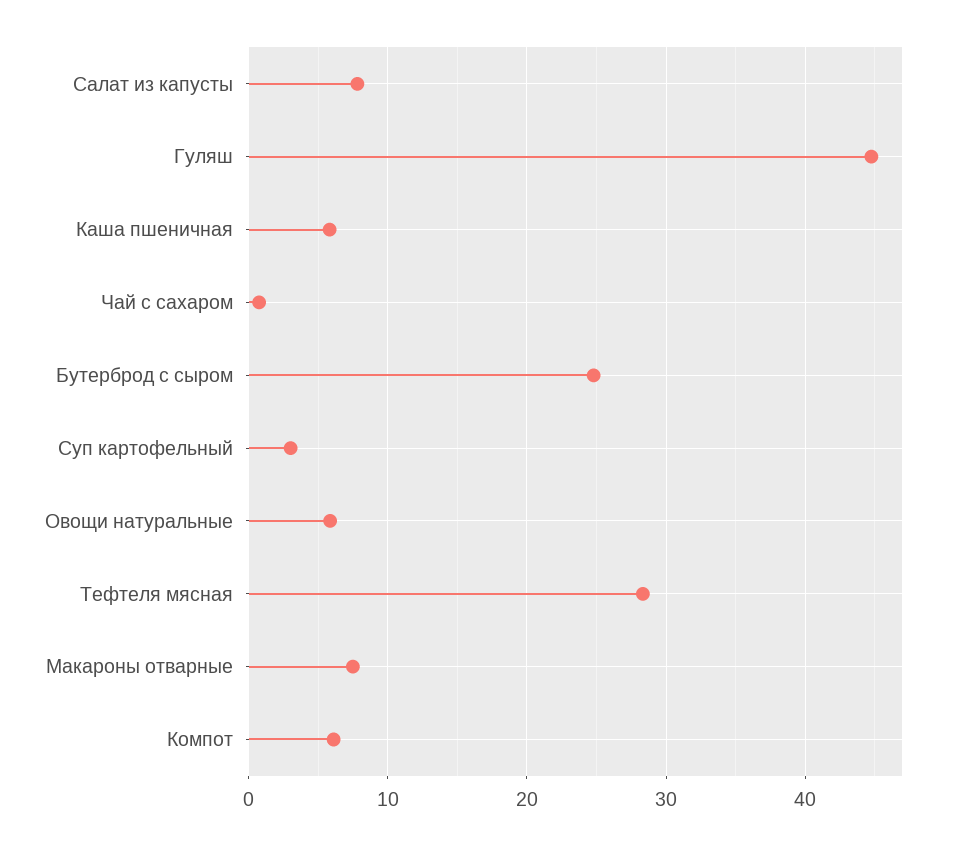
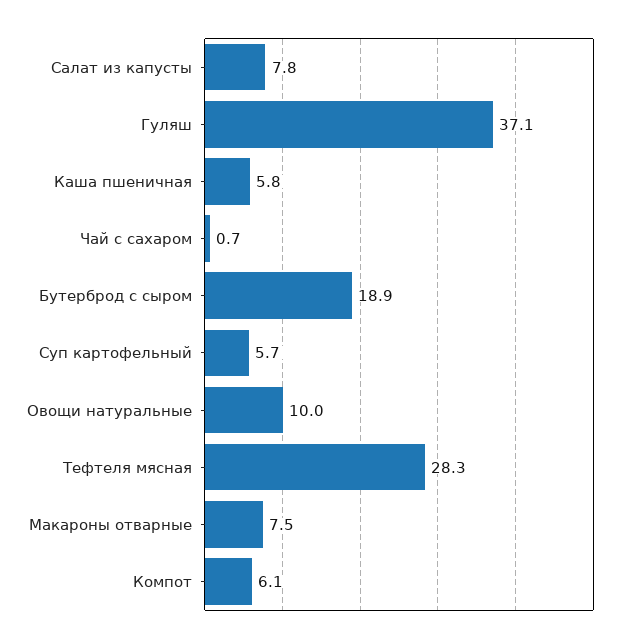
  {
    "Салат из капусты": 7.8,
-   "Гуляш": 45,
+   "Гуляш": 37.1,
    "Каша пшеничная": 5.8,
    "Чай с сахаром": 0.7,
-   "Бутерброд с сыром": 25,
+   "Бутерброд с сыром": 18.9,
-   "Суп картофельный": 3,
+   "Суп картофельный": 5.7,
-   "Овощи натуральные": 6,
+   "Овощи натуральные": 10,
    "Тефтеля мясная": 28.3,
    "Макароны отварные": 7.5,
    "Компот": 6.1
  }

